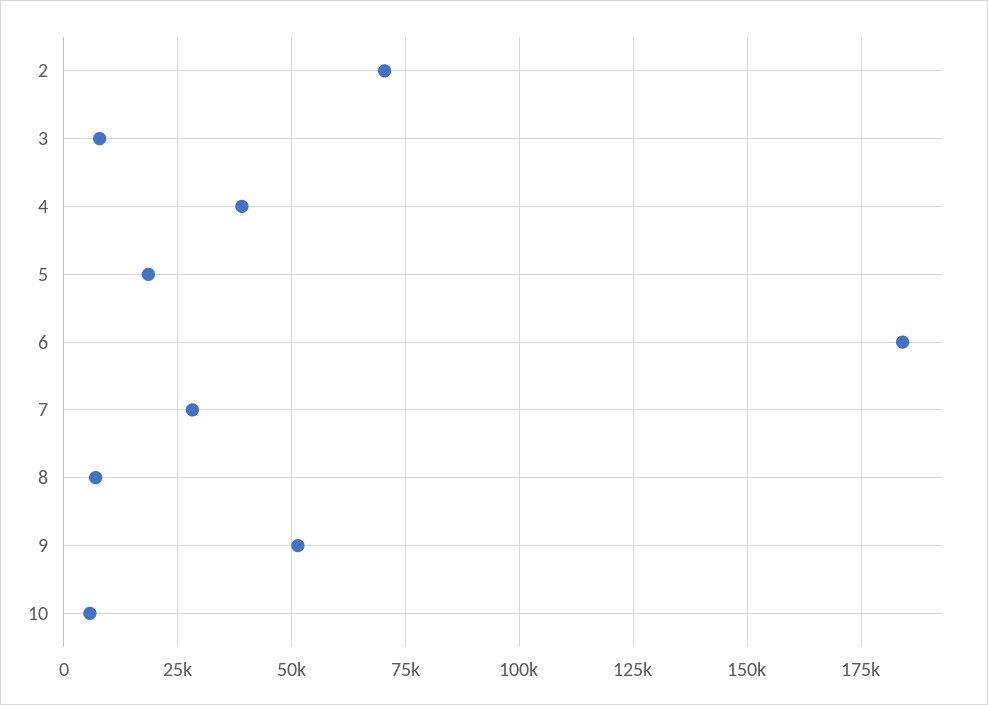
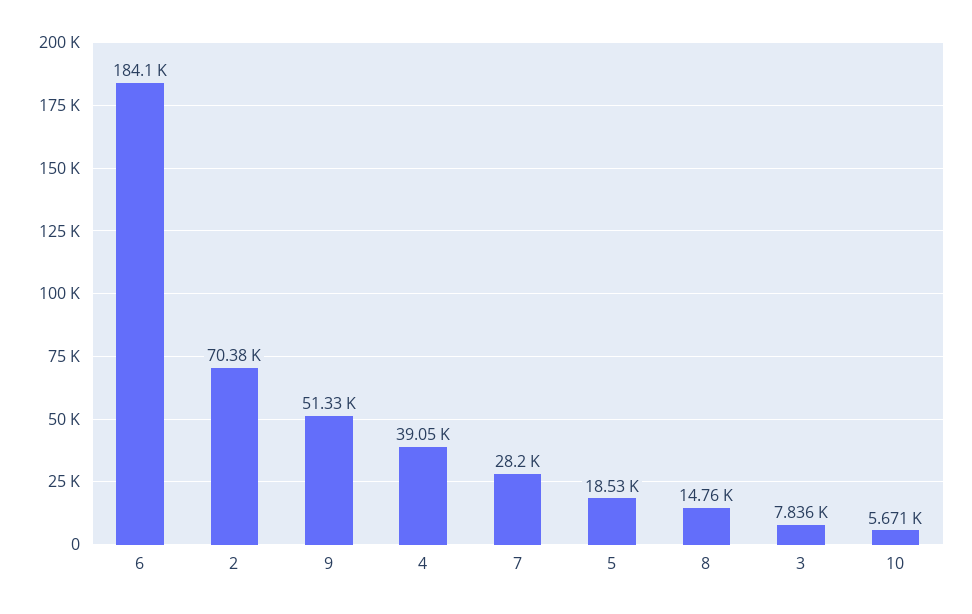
  {
    "2": 70380,
    "3": 7836,
    "4": 39050,
    "5": 18530,
    "6": 184100,
    "7": 28200,
-   "8": 7500,
+   "8": 14760,
    "9": 51330,
    "10": 5671
  }

